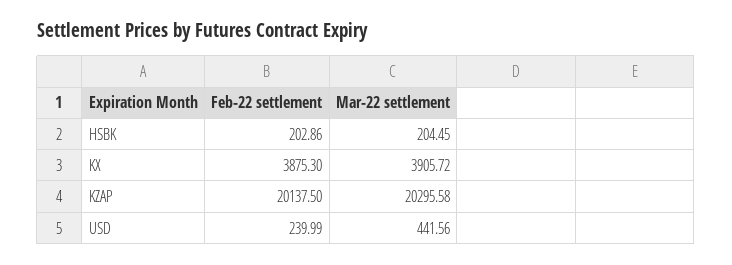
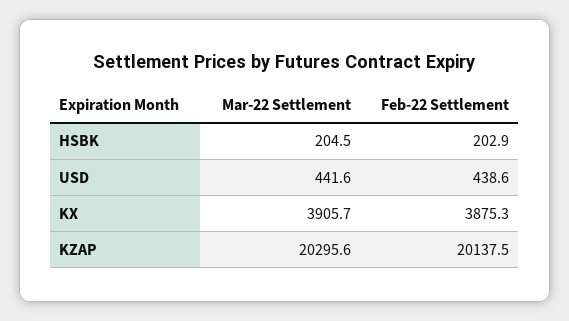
  {
    "Feb-22 settlement": {
      "HSBK": 202.86,
      "KX": 3875.3,
      "KZAP": 20137.5,
-     "USD": 239.99
+     "USD": 438.6
    },
    "Mar-22 settlement": {
      "HSBK": 204.45,
      "KX": 3905.72,
      "KZAP": 20295.58,
      "USD": 441.56
    }
  }

